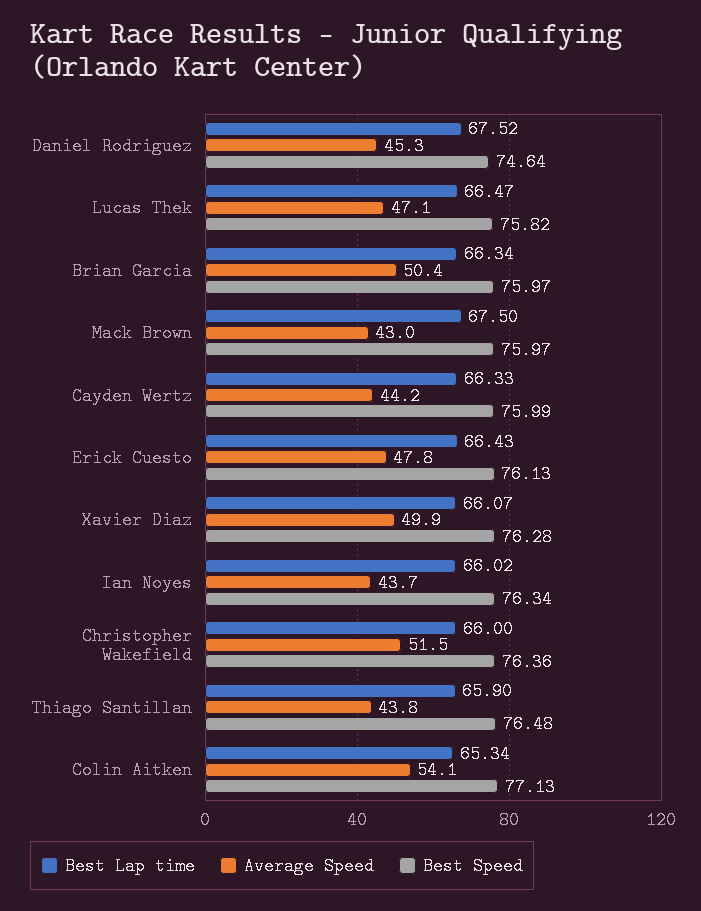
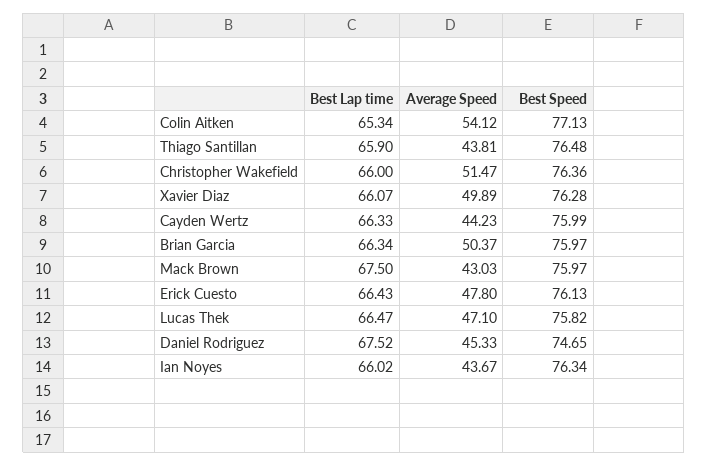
  {
    "Best Lap time": {
      "Daniel Rodriguez": 67.52,
      "Lucas Thek": 66.47,
      "Brian Garcia": 66.34,
      "Mack Brown": 67.5,
      "Cayden Wertz": 66.33,
      "Erick Cuesto": 66.43,
      "Xavier Diaz": 66.07,
      "Ian Noyes": 66.02,
      "Christopher Wakefield": 66,
      "Thiago Santillan": 65.9,
      "Colin Aitken": 65.34
    },
    "Average Speed": {
      "Daniel Rodriguez": 45.33,
      "Lucas Thek": 47.1,
      "Brian Garcia": 50.37,
      "Mack Brown": 43.03,
      "Cayden Wertz": 44.23,
      "Erick Cuesto": 47.8,
      "Xavier Diaz": 49.89,
      "Ian Noyes": 43.67,
      "Christopher Wakefield": 51.47,
      "Thiago Santillan": 43.81,
      "Colin Aitken": 54.12
    },
    "Best Speed": {
-     "Daniel Rodriguez": 74.64,
+     "Daniel Rodriguez": 74.65,
      "Lucas Thek": 75.82,
      "Brian Garcia": 75.97,
      "Mack Brown": 75.97,
      "Cayden Wertz": 75.99,
      "Erick Cuesto": 76.13,
      "Xavier Diaz": 76.28,
      "Ian Noyes": 76.34,
      "Christopher Wakefield": 76.36,
      "Thiago Santillan": 76.48,
      "Colin Aitken": 77.13
    }
  }

